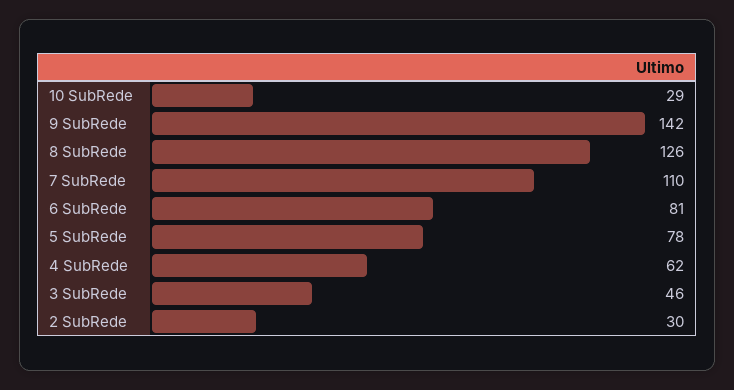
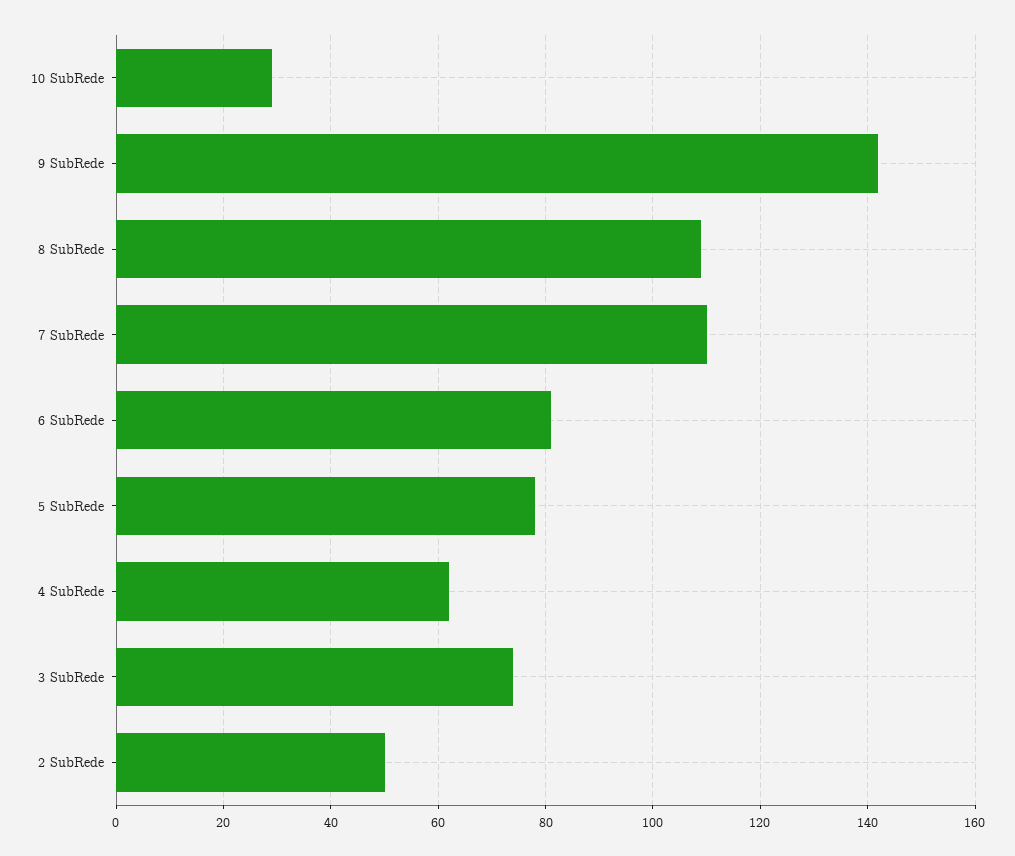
  {
    "10 SubRede": 29,
    "9 SubRede": 142,
-   "8 SubRede": 126,
+   "8 SubRede": 110,
    "7 SubRede": 110,
    "6 SubRede": 81,
    "5 SubRede": 78,
    "4 SubRede": 62,
-   "3 SubRede": 46,
+   "3 SubRede": 75,
-   "2 SubRede": 30
+   "2 SubRede": 50
  }

